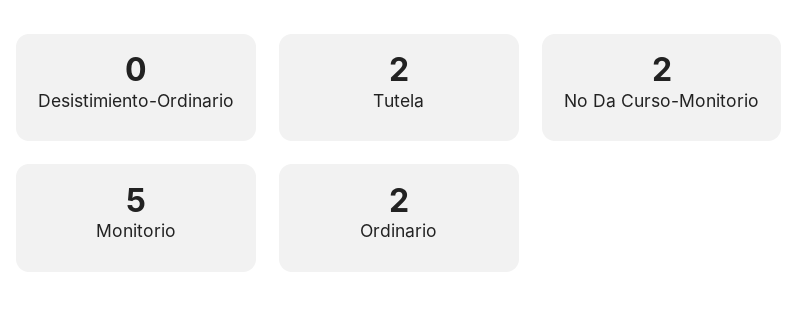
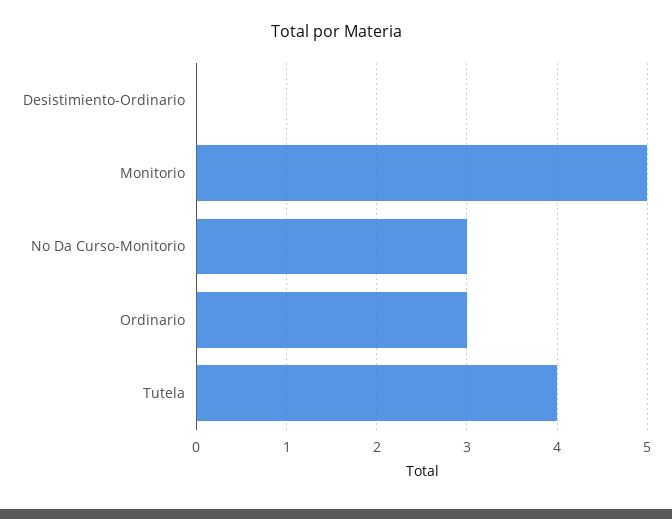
  {
    "Desistimiento-Ordinario": 0,
-   "Tutela": 2,
+   "Tutela": 4,
-   "No Da Curso-Monitorio": 2,
+   "No Da Curso-Monitorio": 3,
    "Monitorio": 5,
-   "Ordinario": 2
+   "Ordinario": 3
  }

